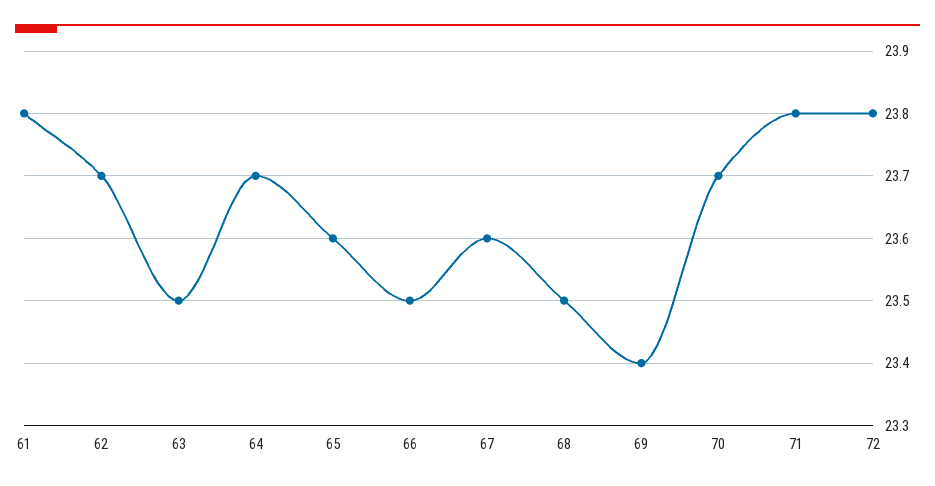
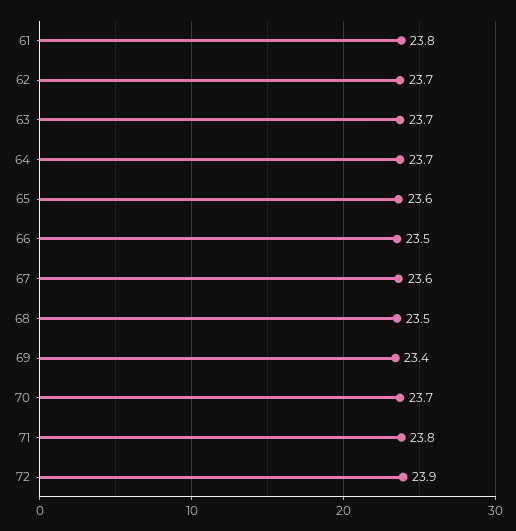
  {
    "61": 23.8,
    "62": 23.7,
-   "63": 23.5,
+   "63": 23.7,
    "64": 23.7,
    "65": 23.6,
    "66": 23.5,
    "67": 23.6,
    "68": 23.5,
    "69": 23.4,
    "70": 23.7,
    "71": 23.8,
-   "72": 23.8
+   "72": 23.9
  }

